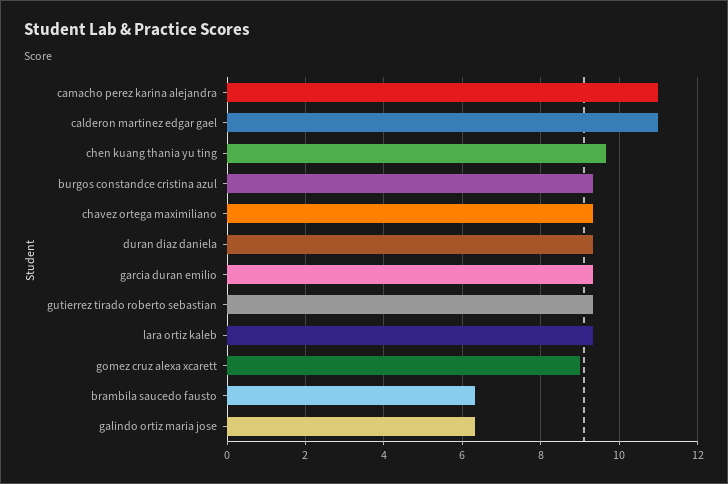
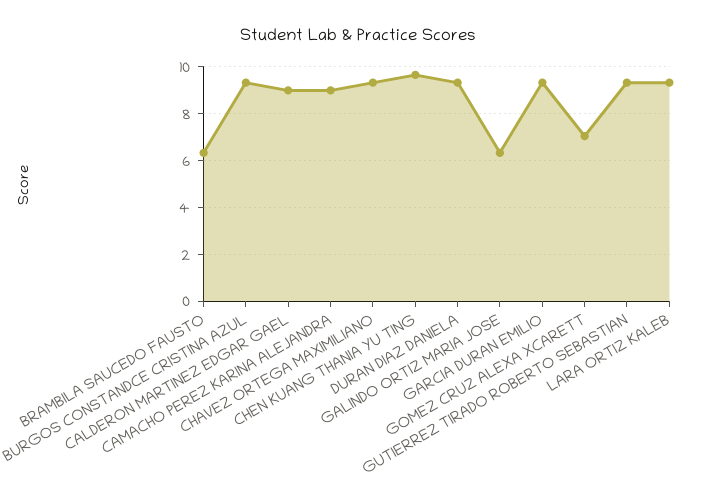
  {
-   "camacho perez karina alejandra": 11,
+   "camacho perez karina alejandra": 9,
-   "calderon martinez edgar gael": 11,
+   "calderon martinez edgar gael": 9,
    "chen kuang thania yu ting": 9.6,
    "burgos constandce cristina azul": 9.4,
    "chavez ortega maximiliano": 9.4,
    "duran diaz daniela": 9.4,
    "garcia duran emilio": 9.4,
    "gutierrez tirado roberto sebastian": 9.4,
    "lara ortiz kaleb": 9.4,
-   "gomez cruz alexa xcarett": 9,
+   "gomez cruz alexa xcarett": 7,
    "brambila saucedo fausto": 6.4,
    "galindo ortiz maria jose": 6.4
  }

